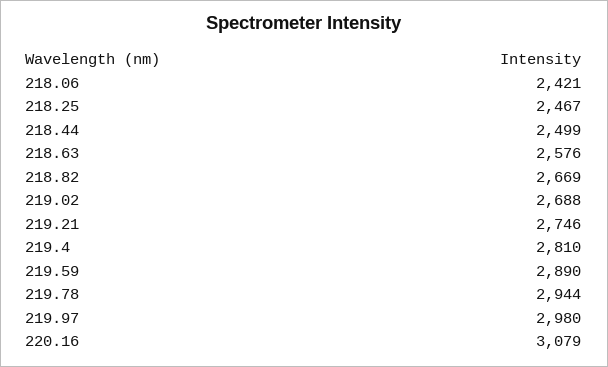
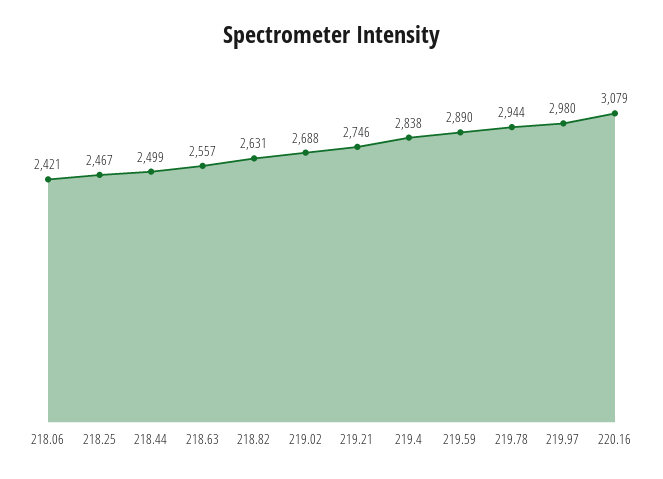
  {
    "218.06": 2421,
    "218.25": 2467,
    "218.44": 2499,
-   "218.63": 2576,
+   "218.63": 2557,
-   "218.82": 2669,
+   "218.82": 2631,
    "219.02": 2688,
    "219.21": 2746,
-   "219.4": 2810,
+   "219.4": 2838,
    "219.59": 2890,
    "219.78": 2944,
    "219.97": 2980,
    "220.16": 3079
  }

